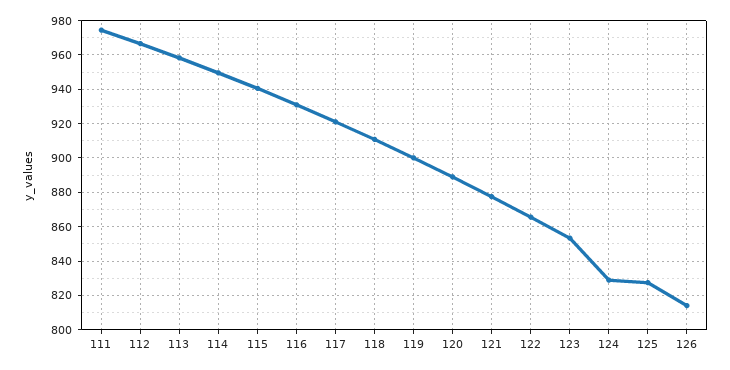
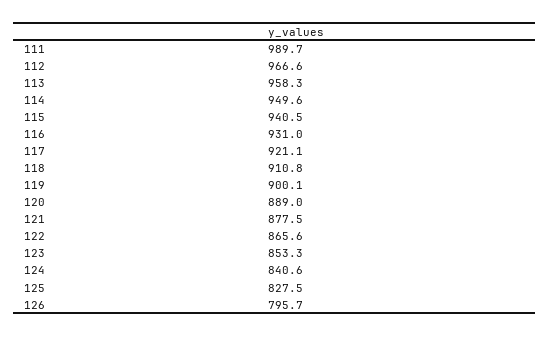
  {
-   "111": 975,
+   "111": 989.7,
    "112": 966.6,
    "113": 958.3,
    "114": 949.6,
    "115": 940.5,
    "116": 931,
    "117": 921.1,
    "118": 910.8,
    "119": 900.1,
    "120": 889,
    "121": 877.5,
    "122": 865.6,
    "123": 853.3,
-   "124": 830,
+   "124": 840.6,
    "125": 827.5,
-   "126": 815
+   "126": 795.7
  }

